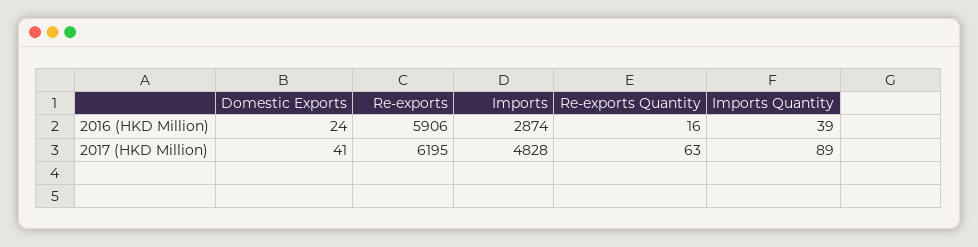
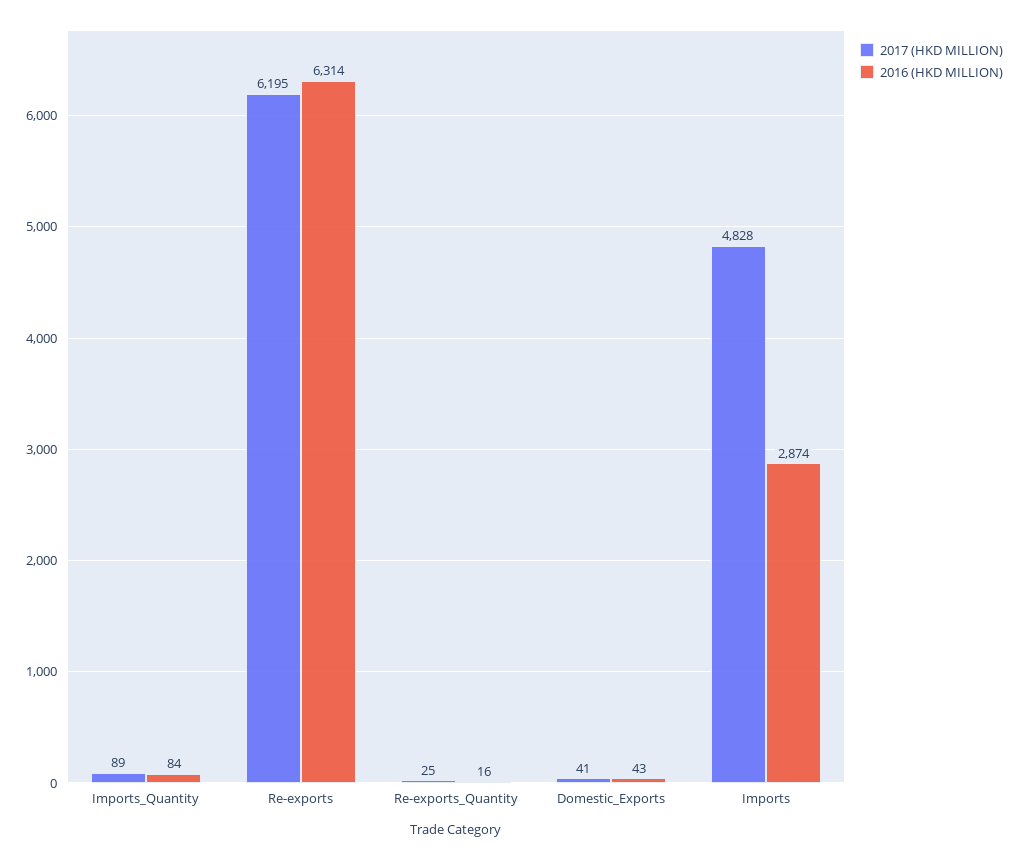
  {
    "2016 (HKD Million)": {
-     "Domestic Exports": 24,
+     "Domestic Exports": 43,
-     "Re-exports": 5906,
+     "Re-exports": 6314,
      "Imports": 2874,
      "Re-exports Quantity": 16,
-     "Imports Quantity": 39
+     "Imports Quantity": 84
    },
    "2017 (HKD Million)": {
      "Domestic Exports": 41,
      "Re-exports": 6195,
      "Imports": 4828,
-     "Re-exports Quantity": 63,
+     "Re-exports Quantity": 25,
      "Imports Quantity": 89
    }
  }

